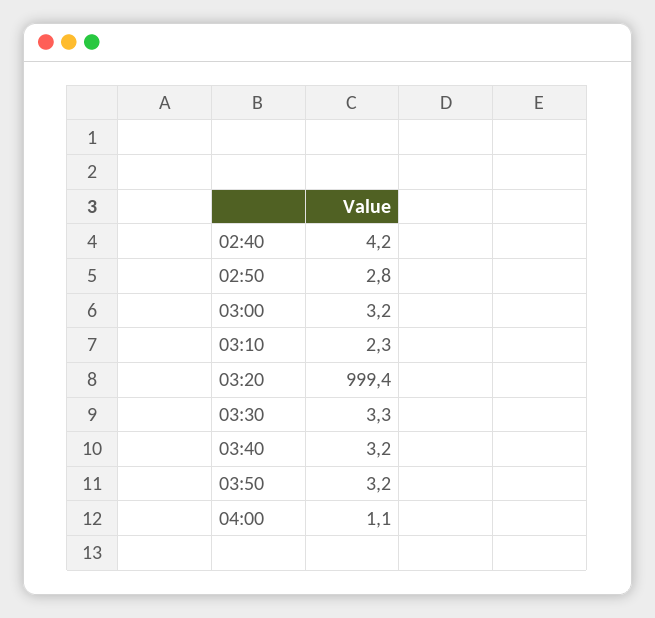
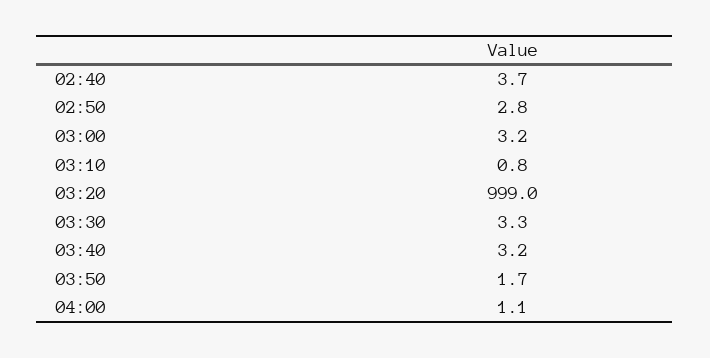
  {
-   "02:40": 4.2,
+   "02:40": 3.7,
    "02:50": 2.8,
    "03:00": 3.2,
-   "03:10": 2.3,
+   "03:10": 0.8,
-   "03:20": 999.4,
+   "03:20": 999,
    "03:30": 3.3,
    "03:40": 3.2,
-   "03:50": 3.2,
+   "03:50": 1.7,
    "04:00": 1.1
  }

